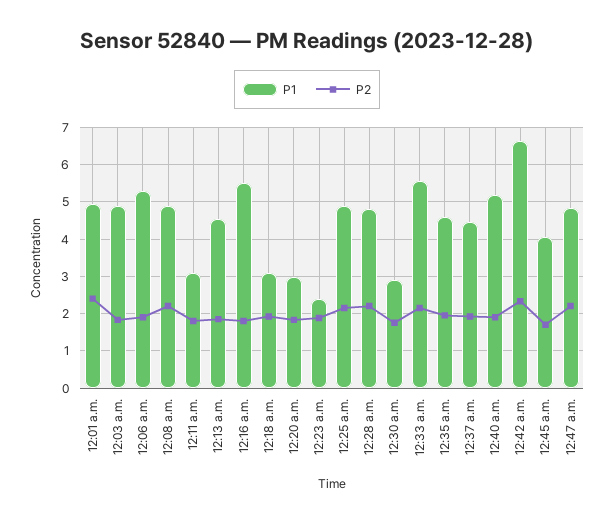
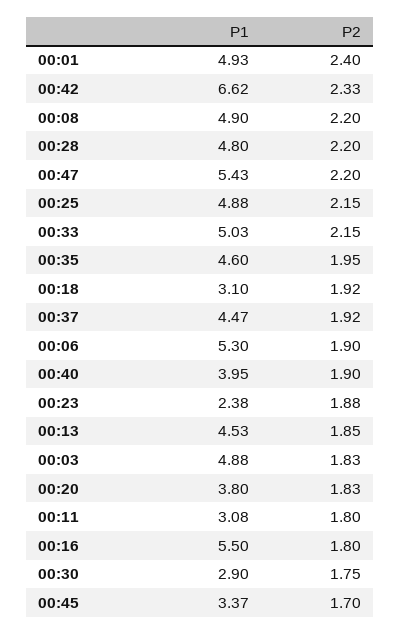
  {
    "P1": {
      "12:01 a.m.": 4.93,
      "12:03 a.m.": 4.88,
      "12:06 a.m.": 5.3,
      "12:08 a.m.": 4.9,
      "12:11 a.m.": 3.08,
      "12:13 a.m.": 4.53,
      "12:16 a.m.": 5.5,
      "12:18 a.m.": 3.1,
-     "12:20 a.m.": 3,
+     "12:20 a.m.": 3.8,
      "12:23 a.m.": 2.38,
      "12:25 a.m.": 4.88,
      "12:28 a.m.": 4.8,
      "12:30 a.m.": 2.9,
-     "12:33 a.m.": 5.6,
+     "12:33 a.m.": 5.03,
      "12:35 a.m.": 4.6,
      "12:37 a.m.": 4.47,
-     "12:40 a.m.": 5.2,
+     "12:40 a.m.": 3.95,
      "12:42 a.m.": 6.62,
-     "12:45 a.m.": 4,
+     "12:45 a.m.": 3.37,
-     "12:47 a.m.": 4.8
+     "12:47 a.m.": 5.43
    },
    "P2": {
      "12:01 a.m.": 2.4,
      "12:03 a.m.": 1.83,
      "12:06 a.m.": 1.9,
      "12:08 a.m.": 2.2,
      "12:11 a.m.": 1.8,
      "12:13 a.m.": 1.85,
      "12:16 a.m.": 1.8,
      "12:18 a.m.": 1.92,
      "12:20 a.m.": 1.83,
      "12:23 a.m.": 1.88,
      "12:25 a.m.": 2.15,
      "12:28 a.m.": 2.2,
      "12:30 a.m.": 1.75,
      "12:33 a.m.": 2.15,
      "12:35 a.m.": 1.95,
      "12:37 a.m.": 1.92,
      "12:40 a.m.": 1.9,
      "12:42 a.m.": 2.33,
      "12:45 a.m.": 1.7,
      "12:47 a.m.": 2.2
    }
  }

